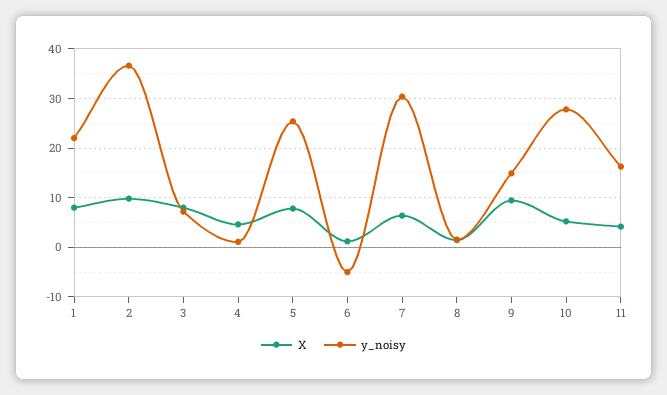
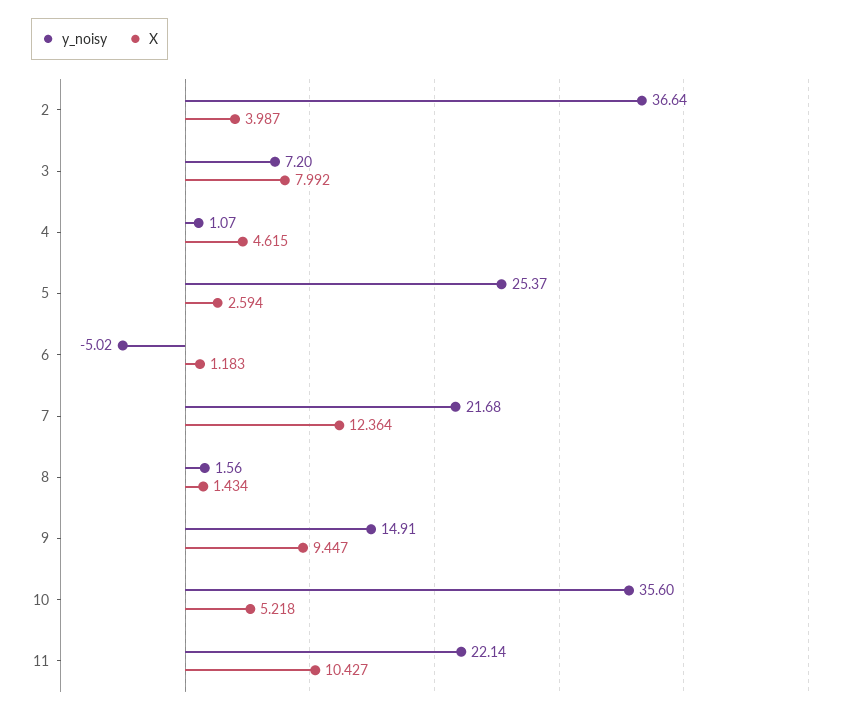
  {
    "X": {
-     "1": 8,
-     "2": 10,
+     "2": 3.987,
      "3": 7.992,
      "4": 4.615,
-     "5": 8,
+     "5": 2.594,
      "6": 1.183,
-     "7": 6,
+     "7": 12.364,
      "8": 1.434,
      "9": 9.447,
      "10": 5.218,
-     "11": 4
+     "11": 10.427
    },
    "y_noisy": {
-     "1": 22,
      "2": 36.64,
      "3": 7.2,
      "4": 1.07,
      "5": 25.37,
      "6": -5.02,
-     "7": 30,
+     "7": 21.68,
      "8": 1.56,
      "9": 14.91,
-     "10": 28,
+     "10": 35.6,
-     "11": 16
+     "11": 22.14
    }
  }

